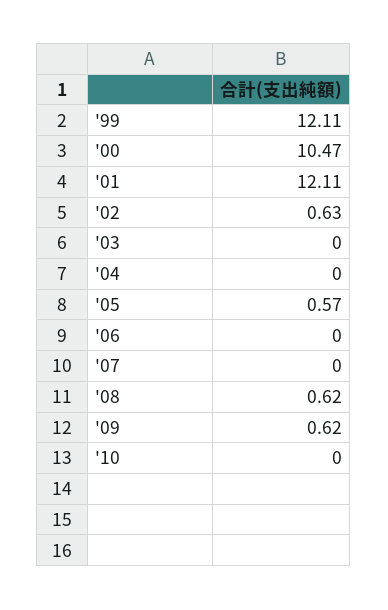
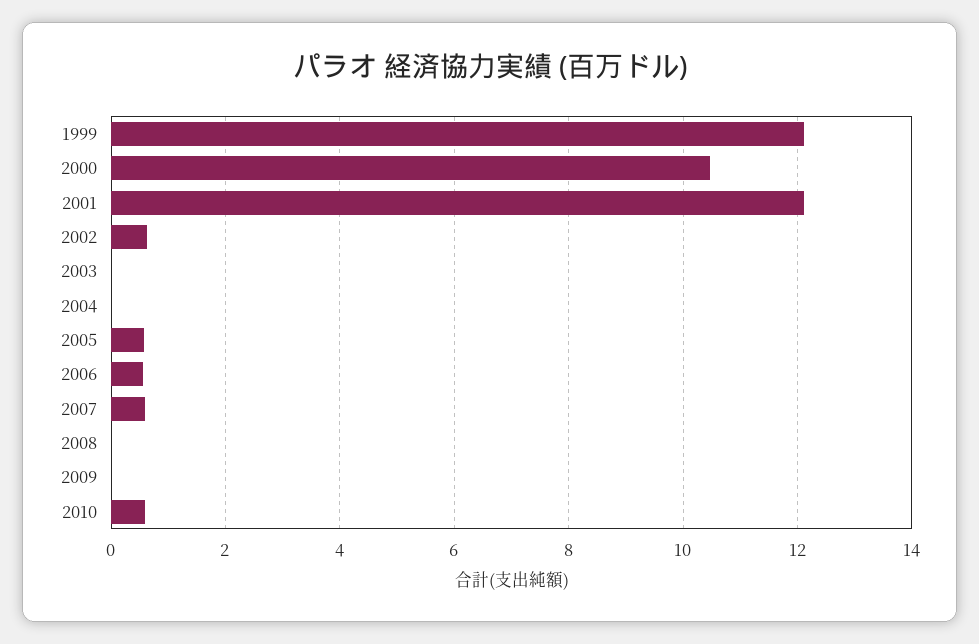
  {
    "'99": 12.11,
    "'00": 10.47,
    "'01": 12.11,
    "'02": 0.63,
    "'03": 0,
    "'04": 0,
    "'05": 0.57,
-   "'06": 0,
+   "'06": 0.6,
-   "'07": 0,
+   "'07": 0.6,
-   "'08": 0.62,
+   "'08": 0,
-   "'09": 0.62,
+   "'09": 0,
-   "'10": 0
+   "'10": 0.6
  }

